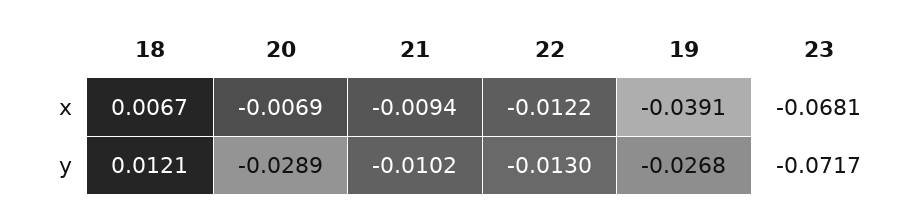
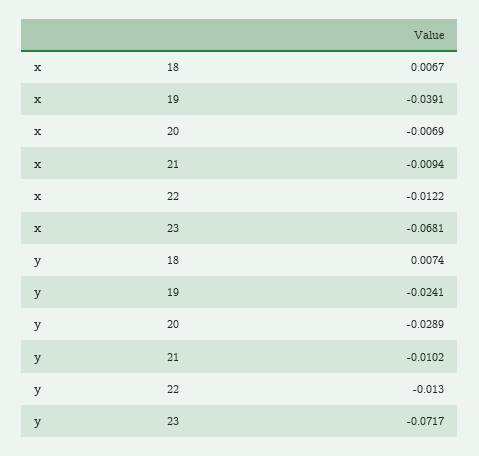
  {
    "18": {
      "x": 0.0067,
-     "y": 0.0121
+     "y": 0.0074
    },
    "20": {
      "x": -0.0069,
      "y": -0.0289
    },
    "21": {
      "x": -0.0094,
      "y": -0.0102
    },
    "22": {
      "x": -0.0122,
      "y": -0.013
    },
    "19": {
      "x": -0.0391,
-     "y": -0.0268
+     "y": -0.0241
    },
    "23": {
      "x": -0.0681,
      "y": -0.0717
    }
  }

